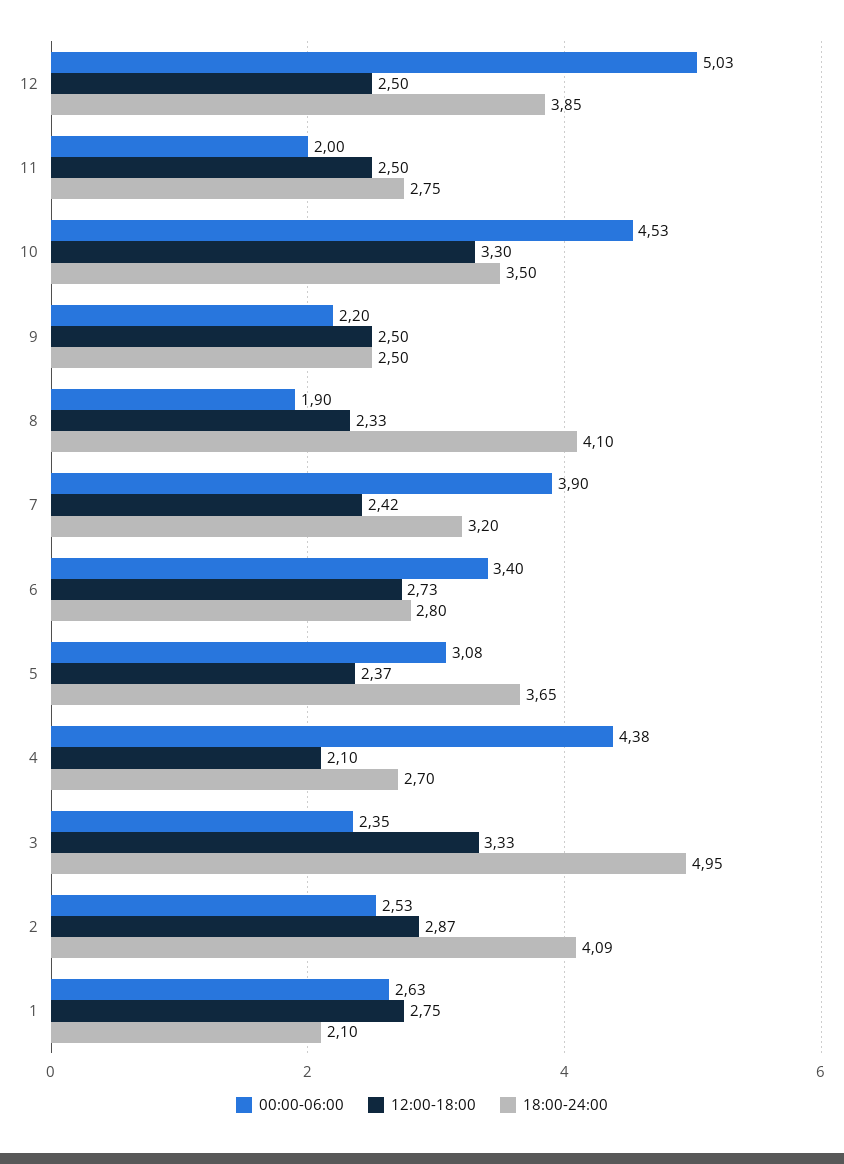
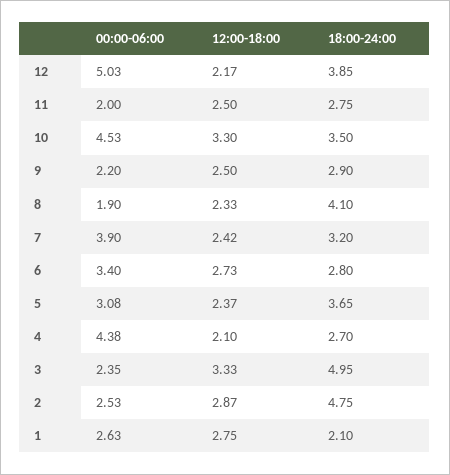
  {
    "00:00-06:00": {
      "12": 5.03,
      "11": 2,
      "10": 4.53,
      "9": 2.2,
      "8": 1.9,
      "7": 3.9,
      "6": 3.4,
      "5": 3.08,
      "4": 4.38,
      "3": 2.35,
      "2": 2.53,
      "1": 2.63
    },
    "12:00-18:00": {
-     "12": 2.5,
+     "12": 2.17,
      "11": 2.5,
      "10": 3.3,
      "9": 2.5,
      "8": 2.33,
      "7": 2.42,
      "6": 2.73,
      "5": 2.37,
      "4": 2.1,
      "3": 3.33,
      "2": 2.87,
      "1": 2.75
    },
    "18:00-24:00": {
      "12": 3.85,
      "11": 2.75,
      "10": 3.5,
-     "9": 2.5,
+     "9": 2.9,
      "8": 4.1,
      "7": 3.2,
      "6": 2.8,
      "5": 3.65,
      "4": 2.7,
      "3": 4.95,
-     "2": 4.09,
+     "2": 4.75,
      "1": 2.1
    }
  }

